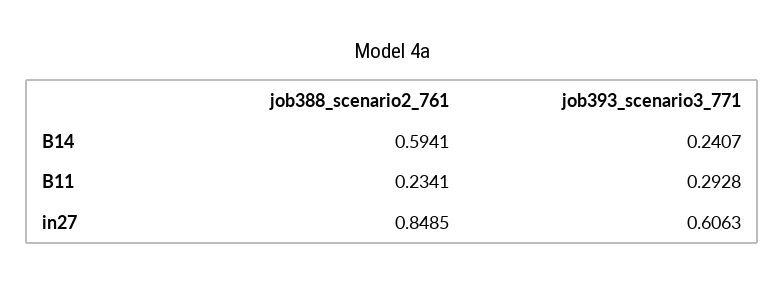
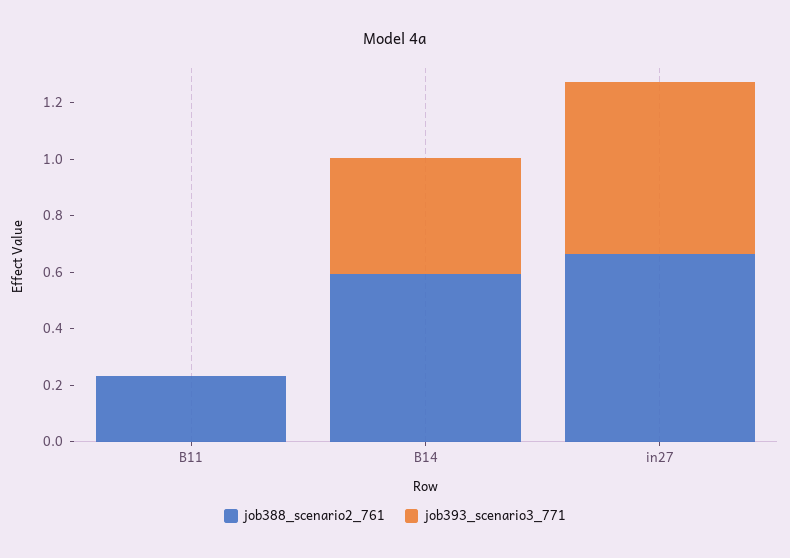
  {
    "job388_scenario2_761": {
      "B14": 0.5941,
      "B11": 0.2341,
-     "in27": 0.8485
+     "in27": 0.65
    },
    "job393_scenario3_771": {
-     "B14": 0.2407,
+     "B14": 0.4,
-     "B11": 0.2928,
+     "B11": 0,
      "in27": 0.6063
    }
  }

